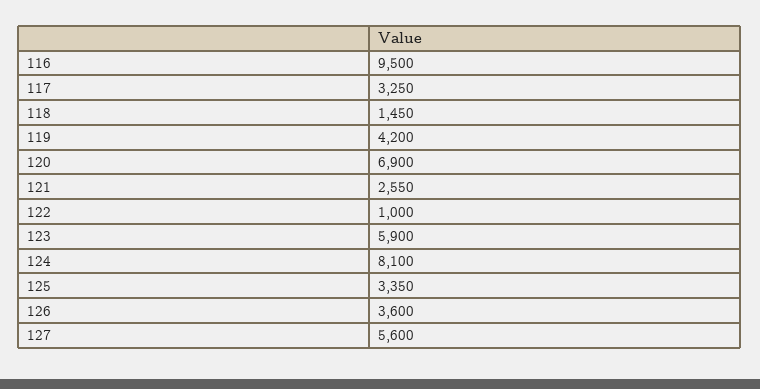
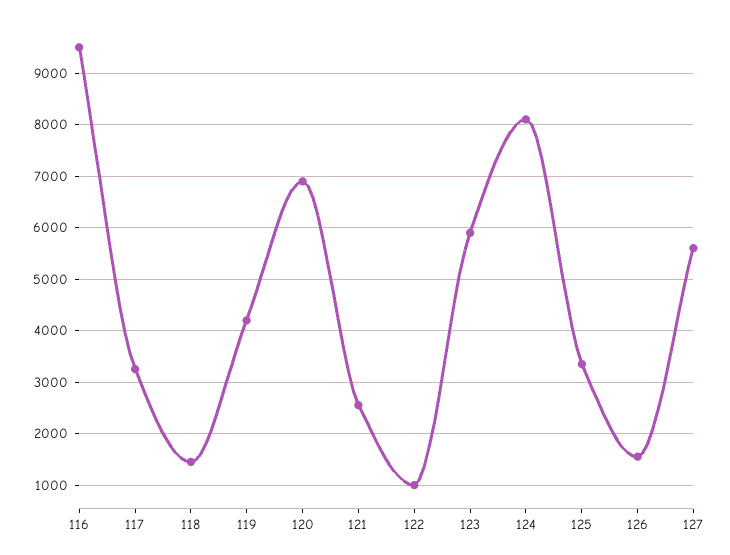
  {
    "116": 9500,
    "117": 3250,
    "118": 1450,
    "119": 4200,
    "120": 6900,
    "121": 2550,
    "122": 1000,
    "123": 5900,
    "124": 8100,
    "125": 3350,
-   "126": 3600,
+   "126": 1600,
    "127": 5600
  }

